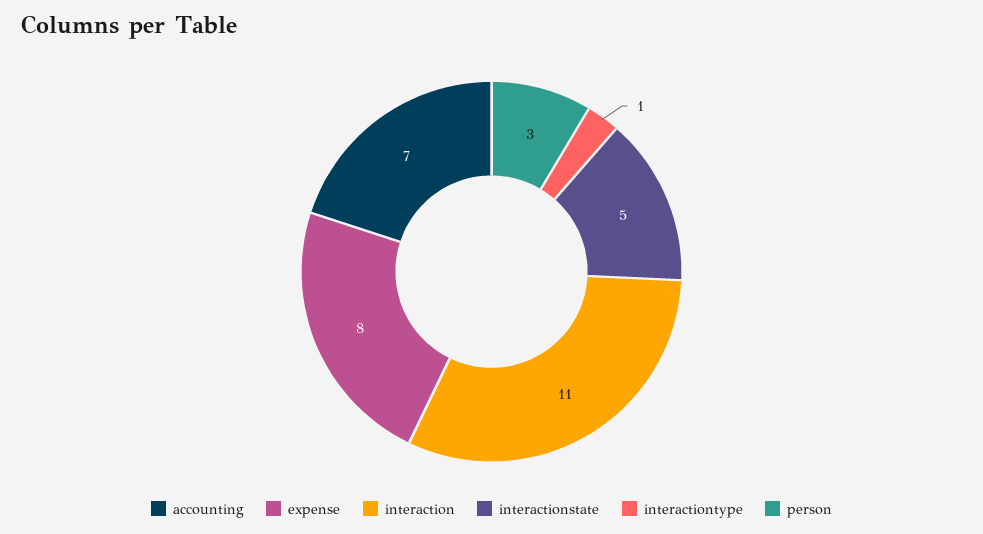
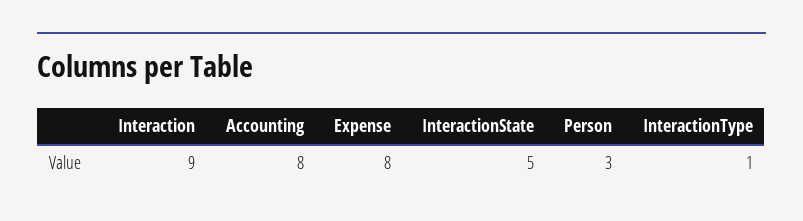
  {
-   "accounting": 7,
+   "accounting": 8,
    "expense": 8,
-   "interaction": 11,
+   "interaction": 9,
    "interactionstate": 5,
    "interactiontype": 1,
    "person": 3
  }

